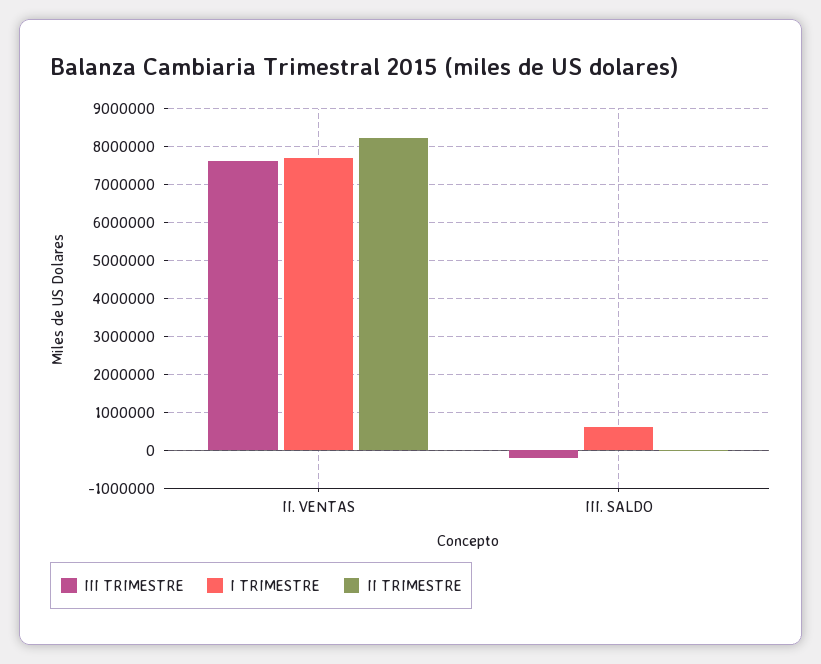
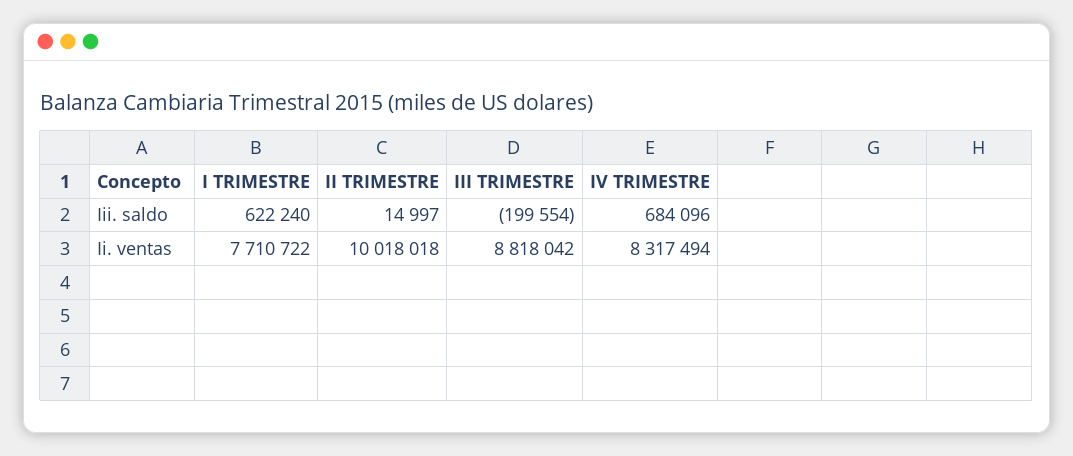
  {
    "III TRIMESTRE": {
-     "II. VENTAS": 7600000,
+     "II. VENTAS": 8818042,
      "III. SALDO": -199554
    },
    "I TRIMESTRE": {
      "II. VENTAS": 7710722,
      "III. SALDO": 622240
    },
    "II TRIMESTRE": {
-     "II. VENTAS": 8200000,
+     "II. VENTAS": 10018018,
      "III. SALDO": 14997
-   }
+   },
+   "IV TRIMESTRE": {
+     "III. SALDO": 684096,
+     "II. VENTAS": 8317494
+   }
  }

